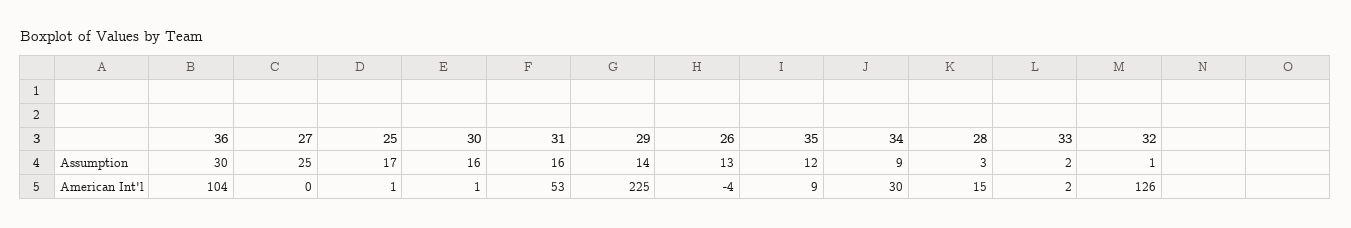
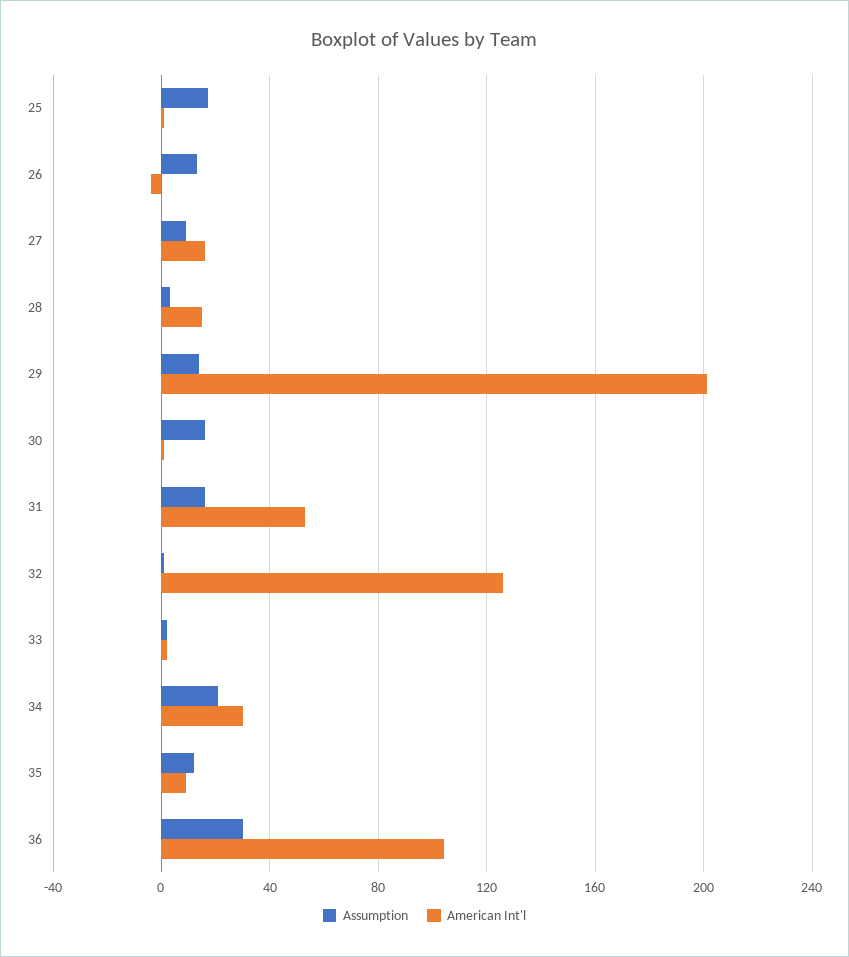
  {
    "Assumption": {
      "36": 30,
-     "27": 25,
+     "27": 10,
      "25": 17,
      "30": 16,
      "31": 16,
      "29": 14,
      "26": 13,
      "35": 12,
-     "34": 9,
+     "34": 20,
      "28": 3,
      "33": 2,
      "32": 1
    },
    "American Int'l": {
      "36": 104,
-     "27": 0,
+     "27": 15,
      "25": 1,
      "30": 1,
      "31": 53,
-     "29": 225,
+     "29": 200,
      "26": -4,
      "35": 9,
      "34": 30,
      "28": 15,
      "33": 2,
      "32": 126
    }
  }

